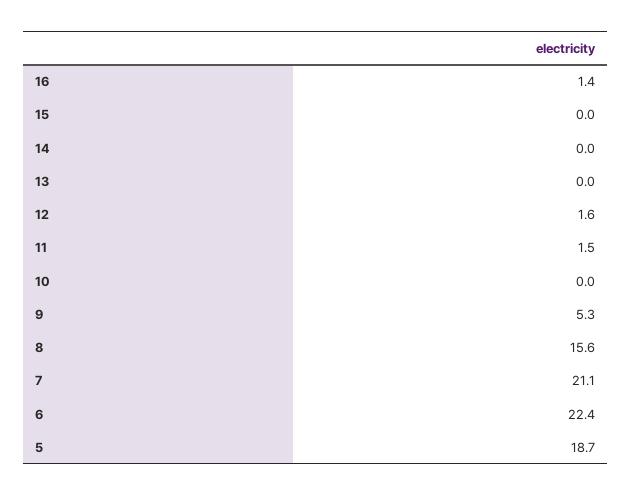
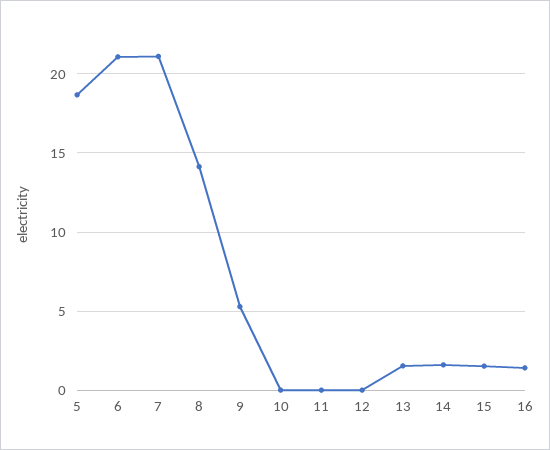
  {
    "16": 1.4,
-   "15": 0,
+   "15": 1.5,
-   "14": 0,
+   "14": 1.5,
-   "13": 0,
+   "13": 1.5,
-   "12": 1.6,
+   "12": 0,
-   "11": 1.5,
+   "11": 0,
    "10": 0,
    "9": 5.3,
-   "8": 15.6,
+   "8": 14,
    "7": 21.1,
-   "6": 22.4,
+   "6": 21,
    "5": 18.7
  }

